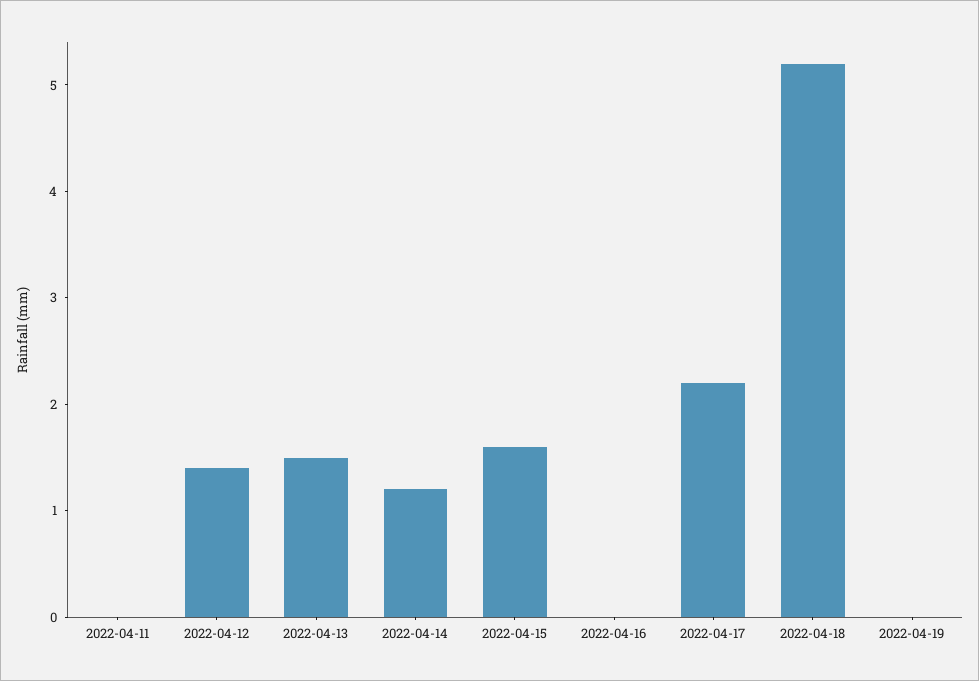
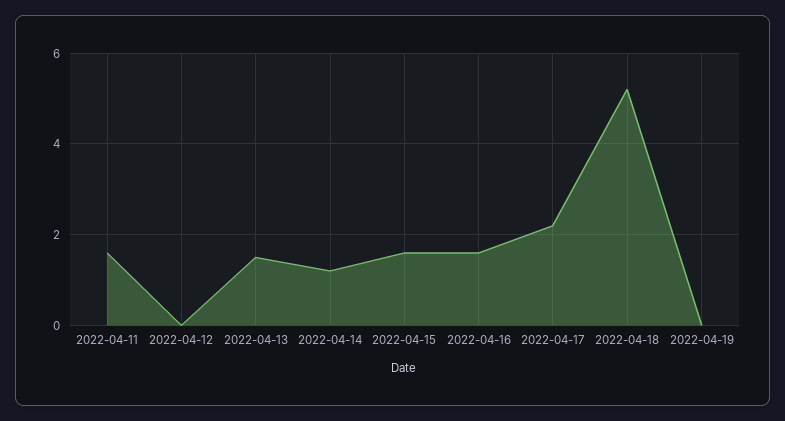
  {
-   "2022-04-11": 0,
+   "2022-04-11": 1.5,
-   "2022-04-12": 1.4,
+   "2022-04-12": 0,
    "2022-04-13": 1.5,
    "2022-04-14": 1.2,
    "2022-04-15": 1.6,
-   "2022-04-16": 0,
+   "2022-04-16": 1.5,
    "2022-04-17": 2.2,
    "2022-04-18": 5.2,
    "2022-04-19": 0
  }

